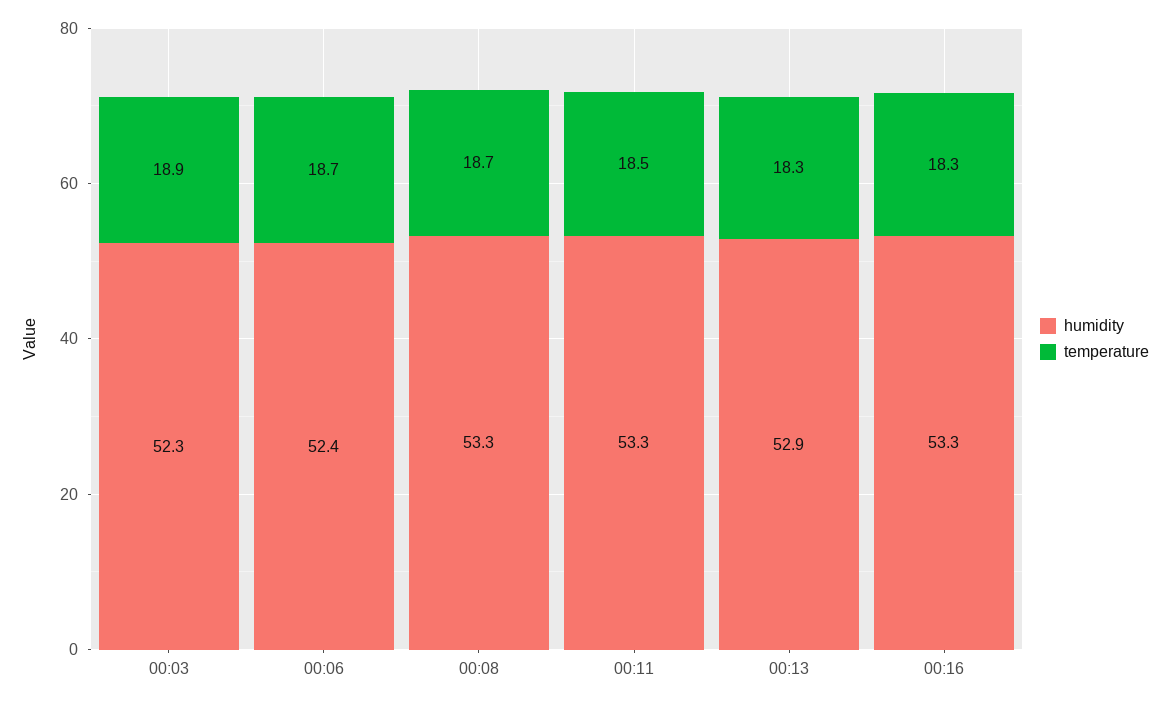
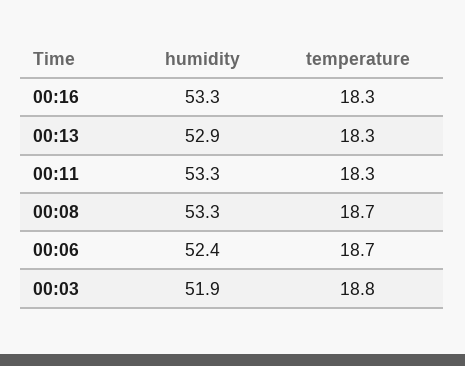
  {
    "humidity": {
-     "00:03": 52.3,
+     "00:03": 51.9,
      "00:06": 52.4,
      "00:08": 53.3,
      "00:11": 53.3,
      "00:13": 52.9,
      "00:16": 53.3
    },
    "temperature": {
-     "00:03": 18.9,
+     "00:03": 18.8,
      "00:06": 18.7,
      "00:08": 18.7,
-     "00:11": 18.5,
+     "00:11": 18.3,
      "00:13": 18.3,
      "00:16": 18.3
    }
  }

